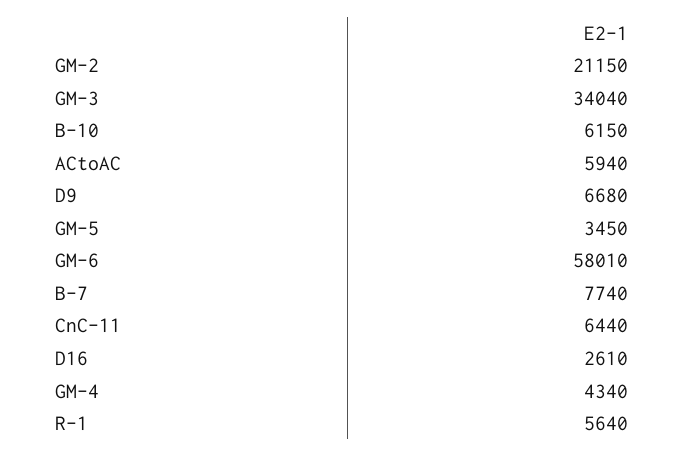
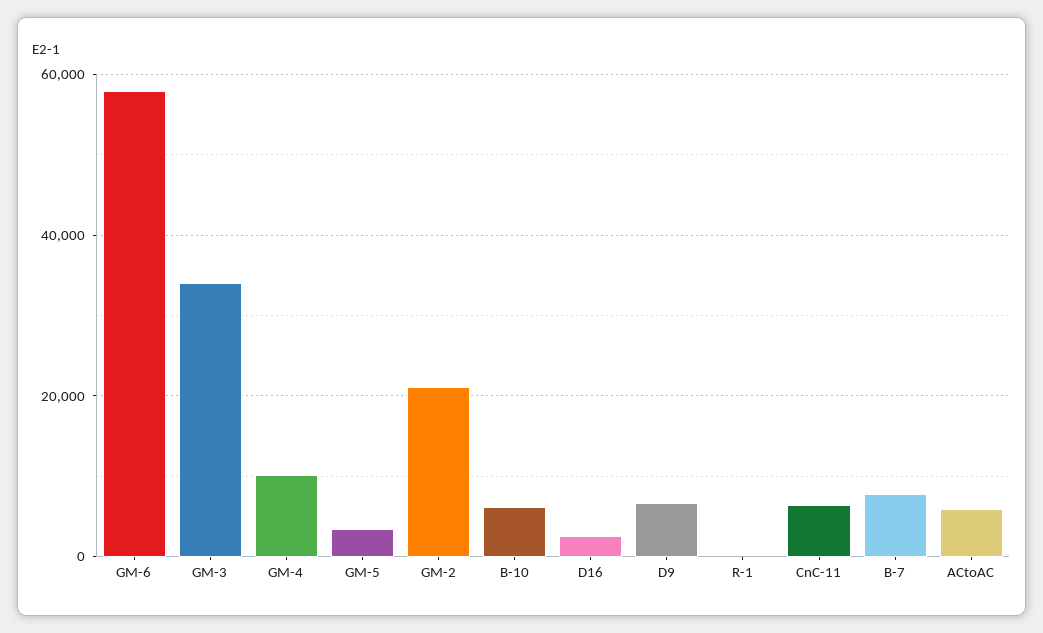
  {
    "GM-2": 21150,
    "GM-3": 34040,
    "B-10": 6150,
    "ACtoAC": 5940,
    "D9": 6680,
    "GM-5": 3450,
    "GM-6": 58010,
    "B-7": 7740,
    "CnC-11": 6440,
    "D16": 2610,
-   "GM-4": 4340,
+   "GM-4": 10000,
-   "R-1": 5640
+   "R-1": 0
  }

